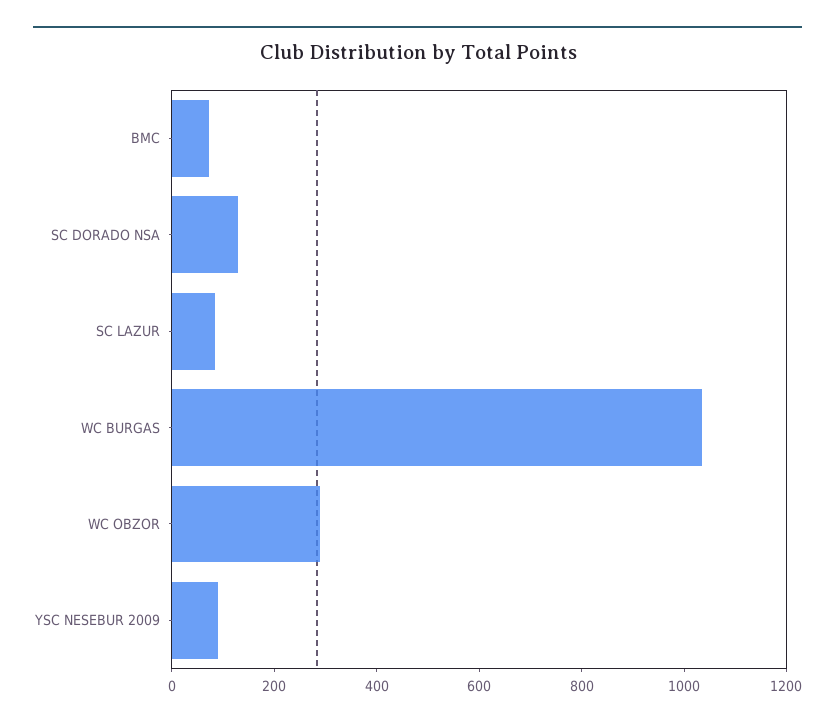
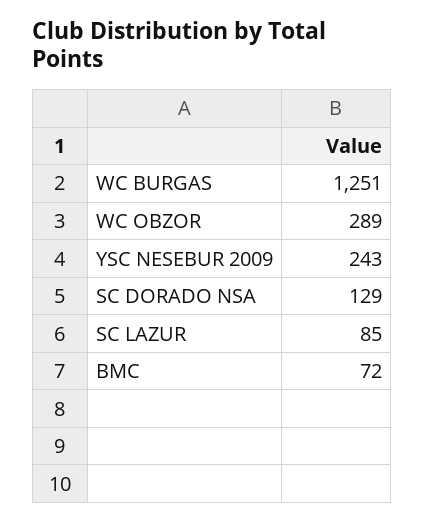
  {
    "BMC": 72,
    "SC DORADO NSA": 129,
    "SC LAZUR": 85,
-   "WC BURGAS": 1050,
+   "WC BURGAS": 1251,
    "WC OBZOR": 289,
-   "YSC NESEBUR 2009": 100
+   "YSC NESEBUR 2009": 243
  }

